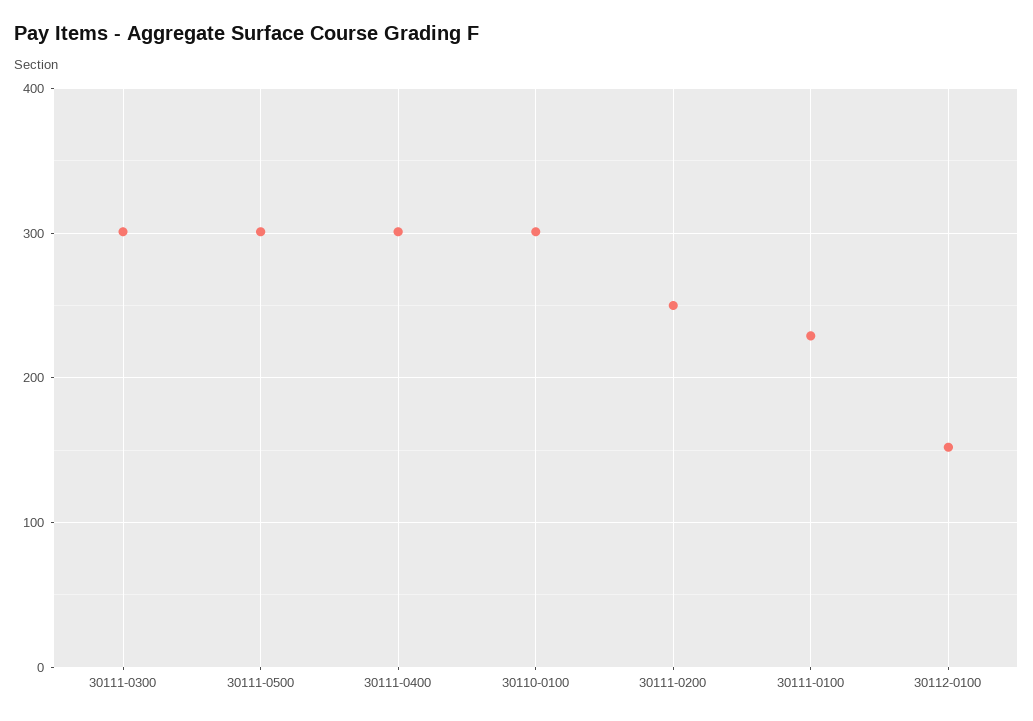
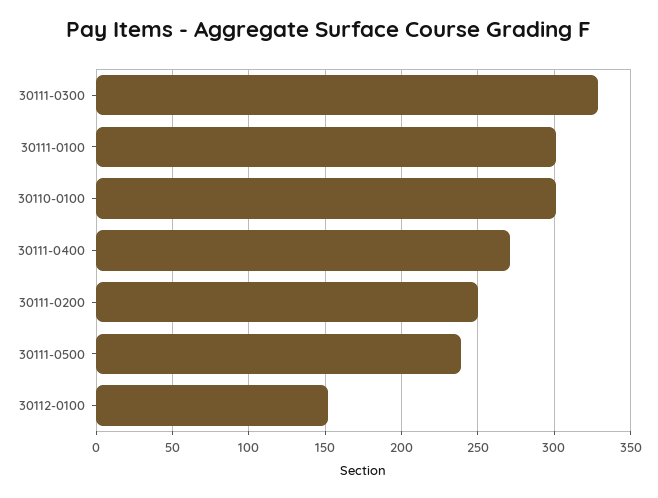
  {
-   "30111-0300": 300,
+   "30111-0300": 330,
-   "30111-0500": 300,
+   "30111-0500": 240,
-   "30111-0400": 300,
+   "30111-0400": 270,
    "30110-0100": 300,
    "30111-0200": 250,
-   "30111-0100": 230,
+   "30111-0100": 300,
    "30112-0100": 150
  }

